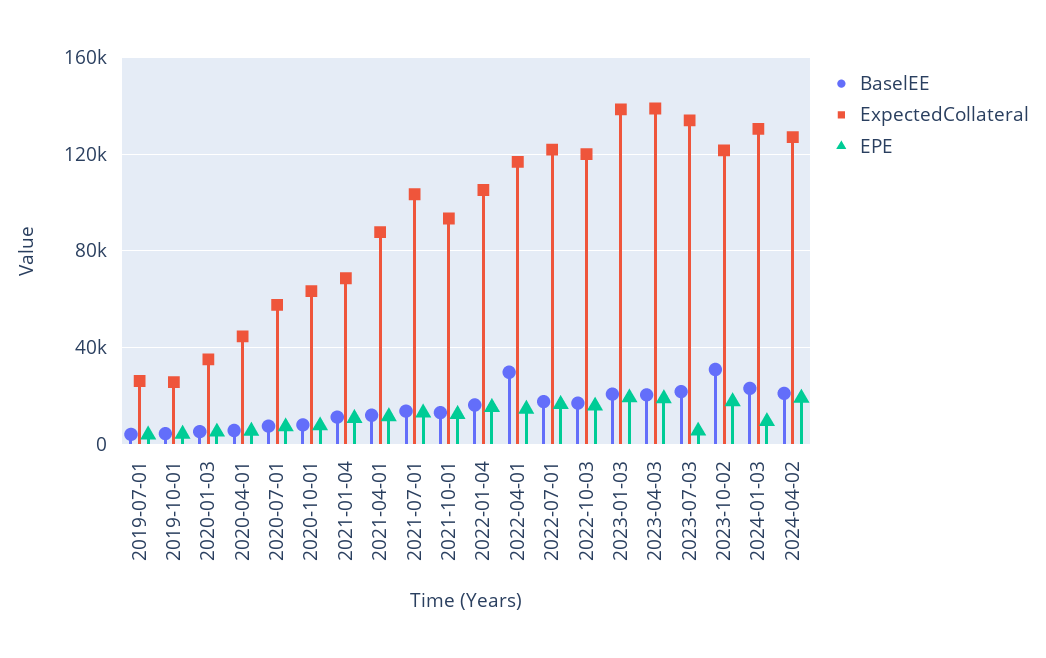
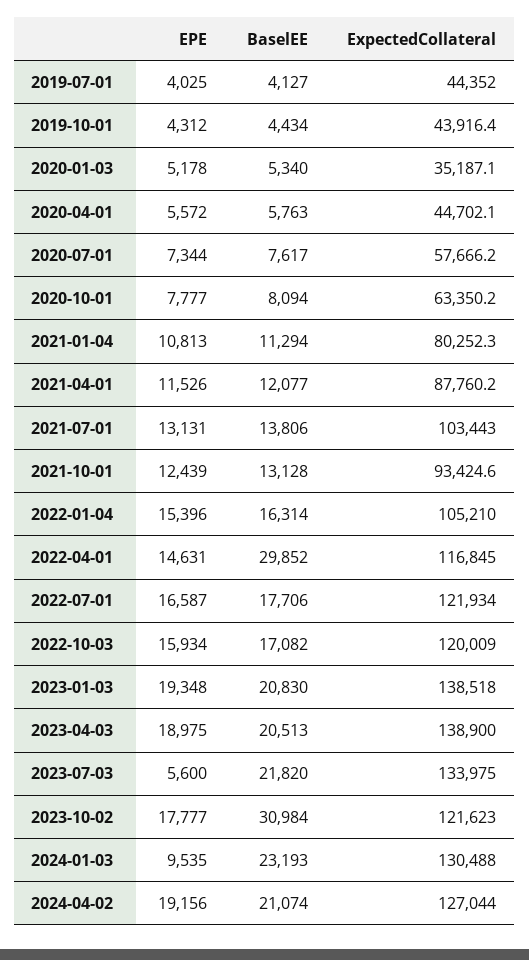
  {
    "BaselEE": {
      "2019-07-01": 4127,
      "2019-10-01": 4434,
      "2020-01-03": 5340,
      "2020-04-01": 5763,
      "2020-07-01": 7617,
      "2020-10-01": 8094,
      "2021-01-04": 11294,
      "2021-04-01": 12077,
      "2021-07-01": 13806,
      "2021-10-01": 13128,
      "2022-01-04": 16314,
      "2022-04-01": 29852,
      "2022-07-01": 17706,
      "2022-10-03": 17082,
      "2023-01-03": 20830,
      "2023-04-03": 20513,
      "2023-07-03": 21820,
      "2023-10-02": 30984,
      "2024-01-03": 23193,
      "2024-04-02": 21074
    },
    "ExpectedCollateral": {
-     "2019-07-01": 25000,
+     "2019-07-01": 44352,
-     "2019-10-01": 25000,
+     "2019-10-01": 43916.4,
      "2020-01-03": 35187.1,
      "2020-04-01": 44702.1,
      "2020-07-01": 57666.2,
      "2020-10-01": 63350.2,
-     "2021-01-04": 70000,
+     "2021-01-04": 80252.3,
      "2021-04-01": 87760.2,
      "2021-07-01": 103443,
      "2021-10-01": 93424.6,
      "2022-01-04": 105210,
      "2022-04-01": 116845,
      "2022-07-01": 121934,
      "2022-10-03": 120009,
      "2023-01-03": 138518,
      "2023-04-03": 138900,
      "2023-07-03": 133975,
      "2023-10-02": 121623,
      "2024-01-03": 130488,
      "2024-04-02": 127044
    },
    "EPE": {
      "2019-07-01": 4025,
      "2019-10-01": 4312,
      "2020-01-03": 5178,
      "2020-04-01": 5572,
      "2020-07-01": 7344,
      "2020-10-01": 7777,
      "2021-01-04": 10813,
      "2021-04-01": 11526,
      "2021-07-01": 13131,
      "2021-10-01": 12439,
      "2022-01-04": 15396,
      "2022-04-01": 14631,
      "2022-07-01": 16587,
      "2022-10-03": 15934,
      "2023-01-03": 19348,
      "2023-04-03": 18975,
      "2023-07-03": 5600,
      "2023-10-02": 17777,
      "2024-01-03": 9535,
      "2024-04-02": 19156
    }
  }

